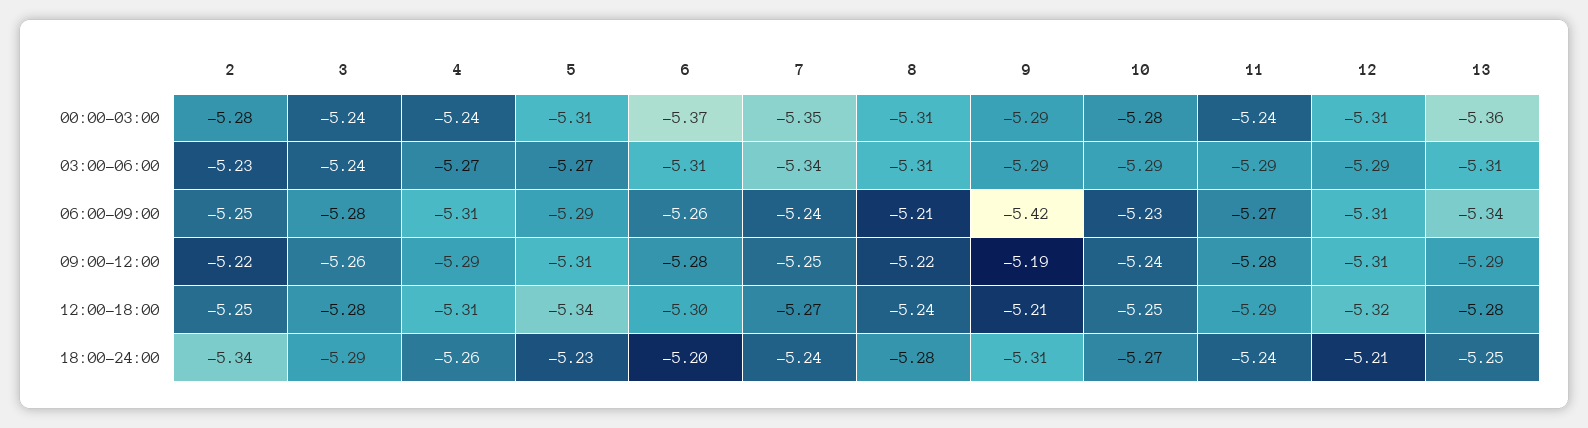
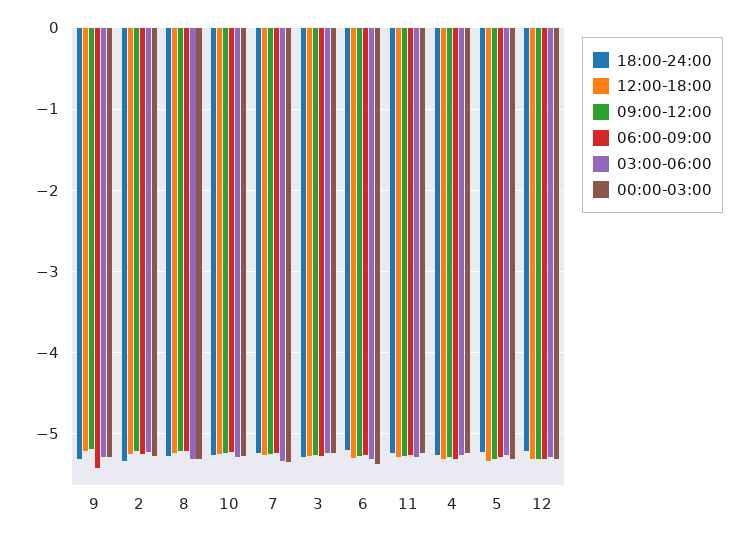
  {
    "00:00-03:00": {
      "2": -5.28,
      "3": -5.24,
      "4": -5.24,
      "5": -5.31,
      "6": -5.37,
      "7": -5.35,
      "8": -5.31,
      "9": -5.29,
      "10": -5.28,
      "11": -5.24,
-     "12": -5.31,
+     "12": -5.31
-     "13": -5.36
    },
    "03:00-06:00": {
      "2": -5.23,
      "3": -5.24,
      "4": -5.27,
      "5": -5.27,
      "6": -5.31,
      "7": -5.34,
      "8": -5.31,
      "9": -5.29,
      "10": -5.29,
      "11": -5.29,
-     "12": -5.29,
+     "12": -5.29
-     "13": -5.31
    },
    "06:00-09:00": {
      "2": -5.25,
      "3": -5.28,
      "4": -5.31,
      "5": -5.29,
      "6": -5.26,
      "7": -5.24,
      "8": -5.21,
      "9": -5.42,
      "10": -5.23,
      "11": -5.27,
-     "12": -5.31,
+     "12": -5.31
-     "13": -5.34
    },
    "09:00-12:00": {
      "2": -5.22,
      "3": -5.26,
      "4": -5.29,
      "5": -5.31,
      "6": -5.28,
      "7": -5.25,
      "8": -5.22,
      "9": -5.19,
      "10": -5.24,
      "11": -5.28,
-     "12": -5.31,
+     "12": -5.31
-     "13": -5.29
    },
    "12:00-18:00": {
      "2": -5.25,
      "3": -5.28,
      "4": -5.31,
      "5": -5.34,
      "6": -5.3,
      "7": -5.27,
      "8": -5.24,
      "9": -5.21,
      "10": -5.25,
      "11": -5.29,
-     "12": -5.32,
+     "12": -5.32
-     "13": -5.28
    },
    "18:00-24:00": {
      "2": -5.34,
      "3": -5.29,
      "4": -5.26,
      "5": -5.23,
      "6": -5.2,
      "7": -5.24,
      "8": -5.28,
      "9": -5.31,
      "10": -5.27,
      "11": -5.24,
-     "12": -5.21,
+     "12": -5.21
-     "13": -5.25
    }
  }

